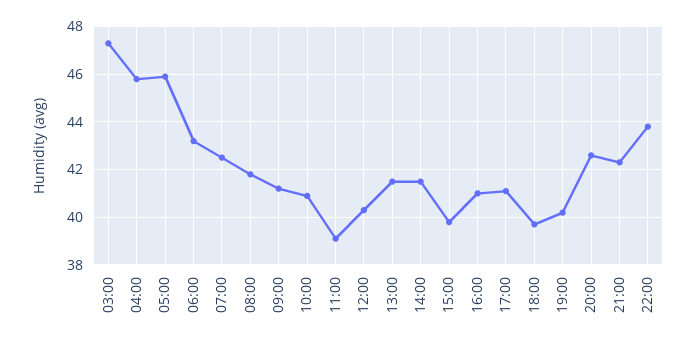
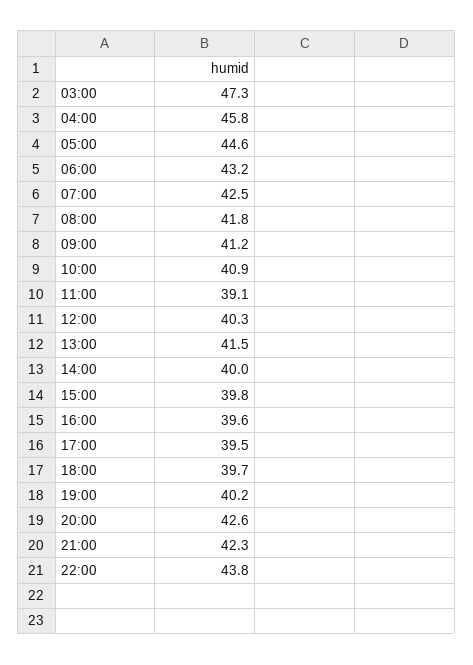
  {
    "03:00": 47.3,
    "04:00": 45.8,
-   "05:00": 46,
+   "05:00": 44.6,
    "06:00": 43.2,
    "07:00": 42.5,
    "08:00": 41.8,
    "09:00": 41.2,
    "10:00": 40.9,
    "11:00": 39.1,
    "12:00": 40.3,
    "13:00": 41.5,
-   "14:00": 41.5,
+   "14:00": 40,
    "15:00": 39.8,
-   "16:00": 41,
+   "16:00": 39.6,
-   "17:00": 41,
+   "17:00": 39.5,
    "18:00": 39.7,
    "19:00": 40.2,
    "20:00": 42.6,
    "21:00": 42.3,
    "22:00": 43.8
  }

